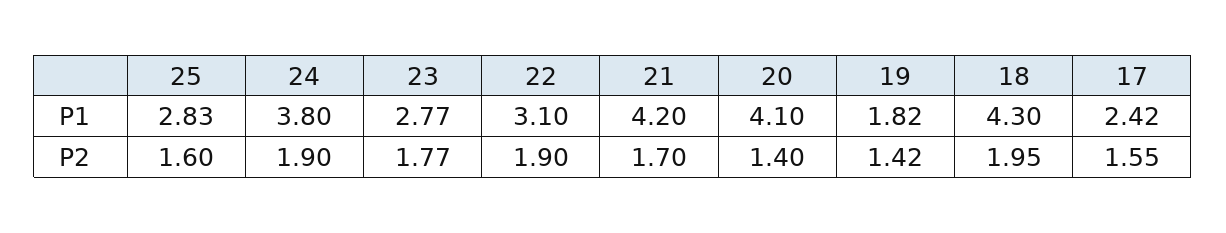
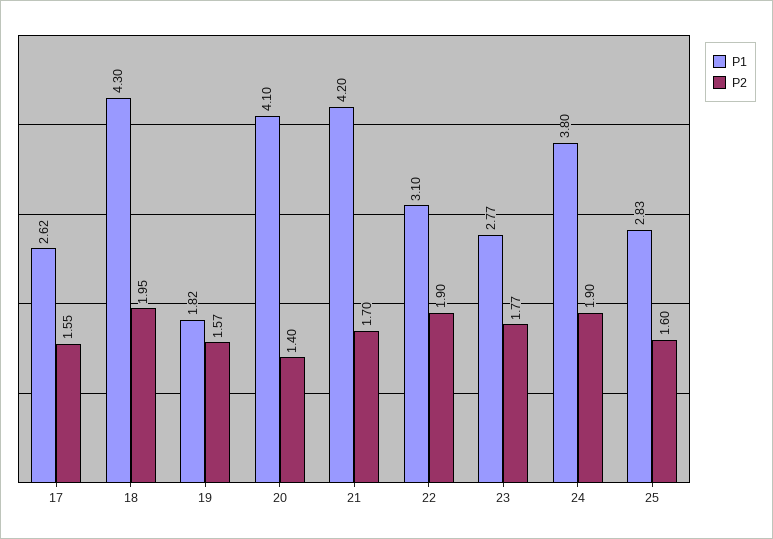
  {
    "P1": {
      "25": 2.83,
      "24": 3.8,
      "23": 2.77,
      "22": 3.1,
      "21": 4.2,
      "20": 4.1,
      "19": 1.82,
      "18": 4.3,
-     "17": 2.42
+     "17": 2.62
    },
    "P2": {
      "25": 1.6,
      "24": 1.9,
      "23": 1.77,
      "22": 1.9,
      "21": 1.7,
      "20": 1.4,
-     "19": 1.42,
+     "19": 1.57,
      "18": 1.95,
      "17": 1.55
    }
  }

